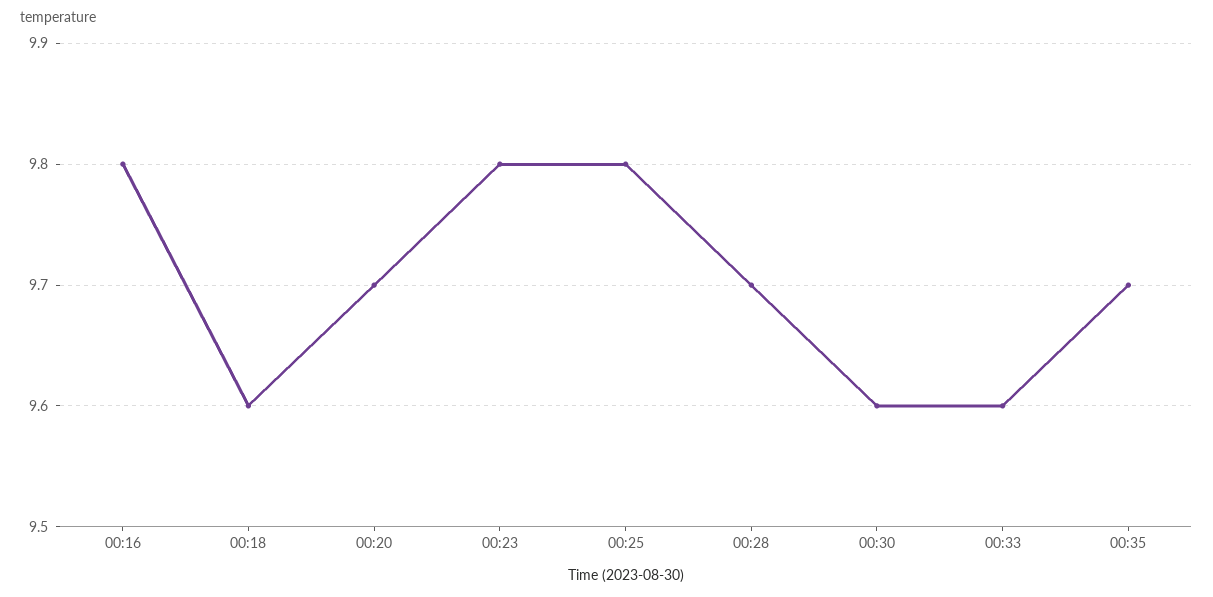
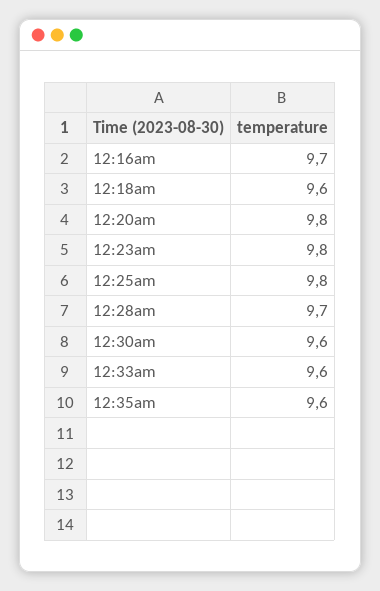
  {
-   "00:16": 9.8,
+   "00:16": 9.7,
    "00:18": 9.6,
-   "00:20": 9.7,
+   "00:20": 9.8,
    "00:23": 9.8,
    "00:25": 9.8,
    "00:28": 9.7,
    "00:30": 9.6,
    "00:33": 9.6,
-   "00:35": 9.7
+   "00:35": 9.6
  }

